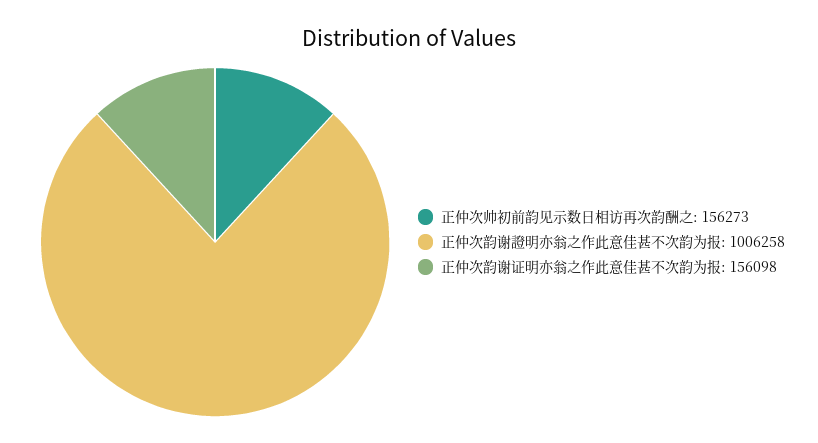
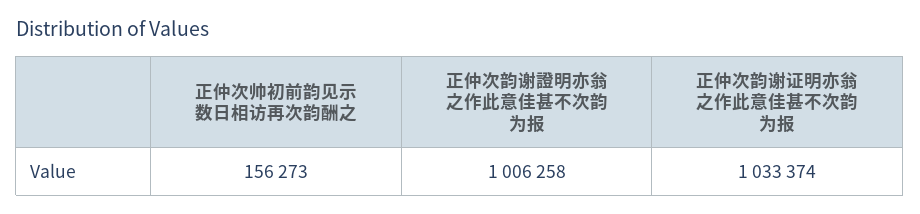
  {
    "正仲次帅初前韵见示数日相访再次韵酬之": 156273,
    "正仲次韵谢證明亦翁之作此意佳甚不次韵为报": 1006258,
-   "正仲次韵谢证明亦翁之作此意佳甚不次韵为报": 156098
+   "正仲次韵谢证明亦翁之作此意佳甚不次韵为报": 1033374
  }

